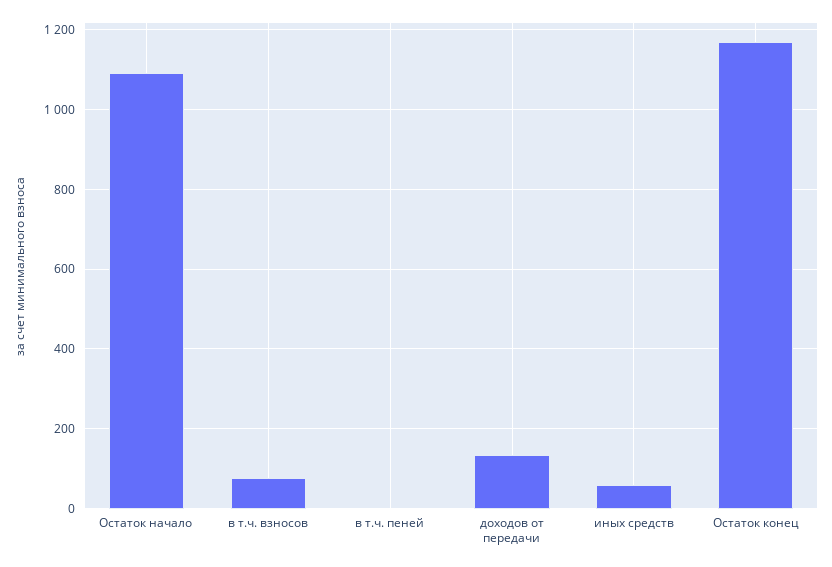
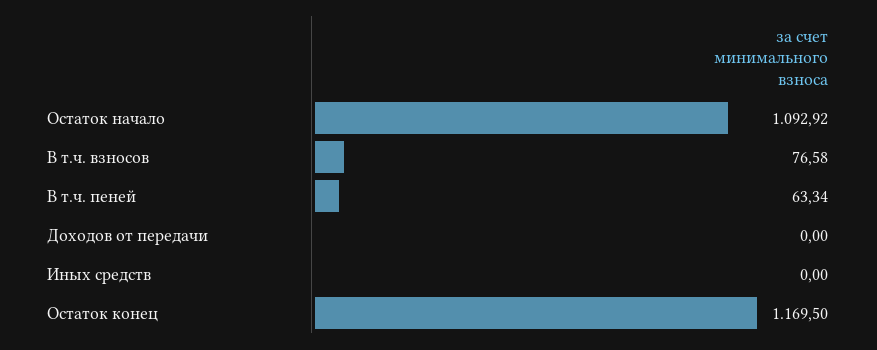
  {
    "Остаток начало": 1092.92,
    "в т.ч. взносов": 76.58,
-   "в т.ч. пеней": 0,
+   "в т.ч. пеней": 63.34,
-   "доходов от передачи": 140,
+   "доходов от передачи": 0,
-   "иных средств": 60,
+   "иных средств": 0,
    "Остаток конец": 1169.5
  }

